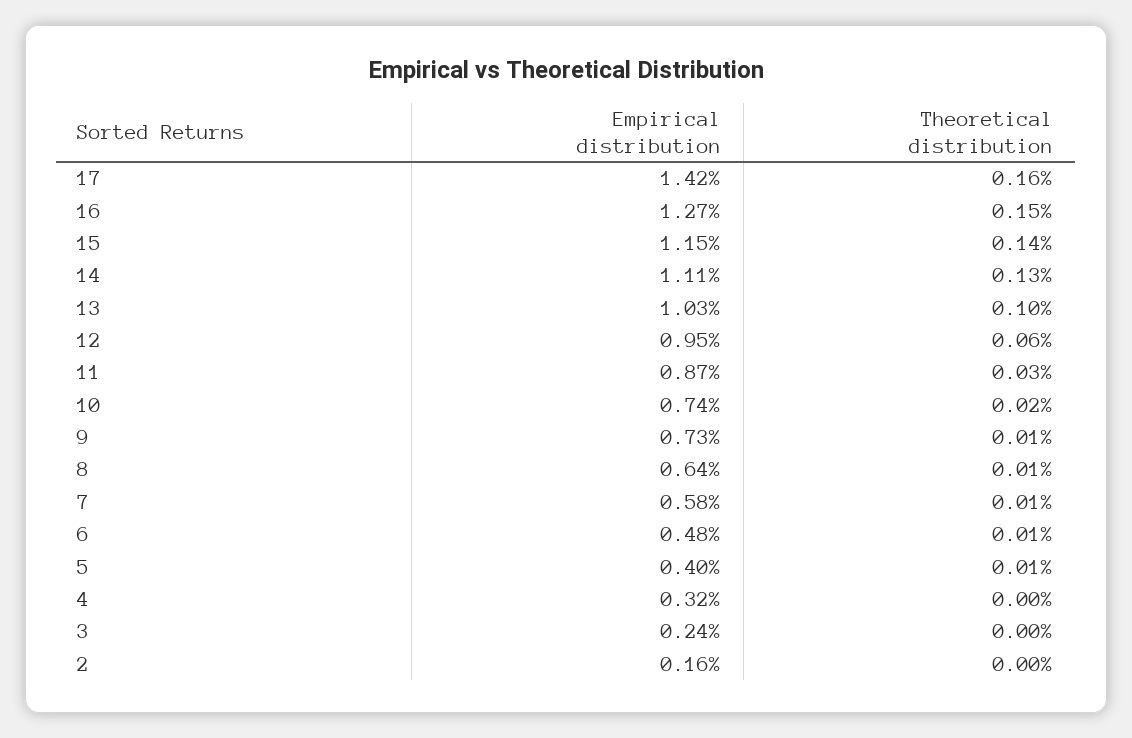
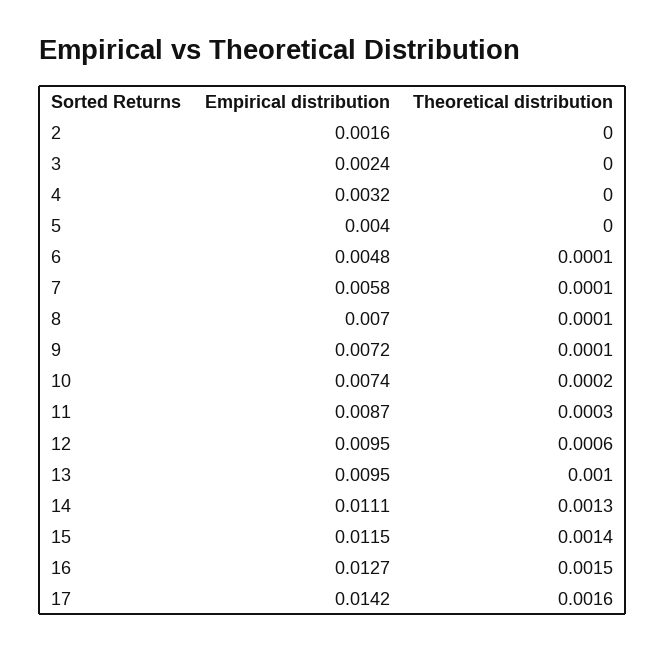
  {
    "Empirical distribution": {
      "17": 0.0142,
      "16": 0.0127,
      "15": 0.0115,
      "14": 0.0111,
-     "13": 0.0103,
+     "13": 0.0095,
      "12": 0.0095,
      "11": 0.0087,
      "10": 0.0074,
-     "9": 0.0073,
+     "9": 0.0072,
-     "8": 0.0064,
+     "8": 0.007,
      "7": 0.0058,
      "6": 0.0048,
      "5": 0.004,
      "4": 0.0032,
      "3": 0.0024,
      "2": 0.0016
    },
    "Theoretical distribution": {
      "17": 0.0016,
      "16": 0.0015,
      "15": 0.0014,
      "14": 0.0013,
      "13": 0.001,
      "12": 0.0006,
      "11": 0.0003,
      "10": 0.0002,
      "9": 0.0001,
      "8": 0.0001,
      "7": 0.0001,
      "6": 0.0001,
-     "5": 0.0001,
+     "5": 0,
      "4": 0,
      "3": 0,
      "2": 0
    }
  }

